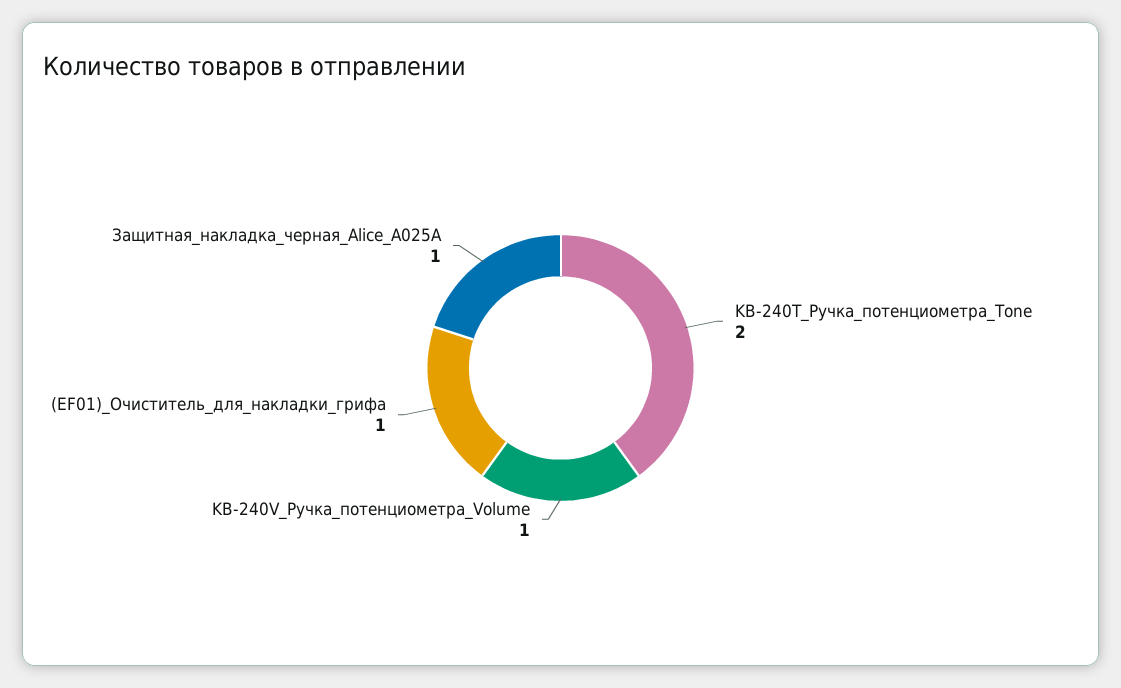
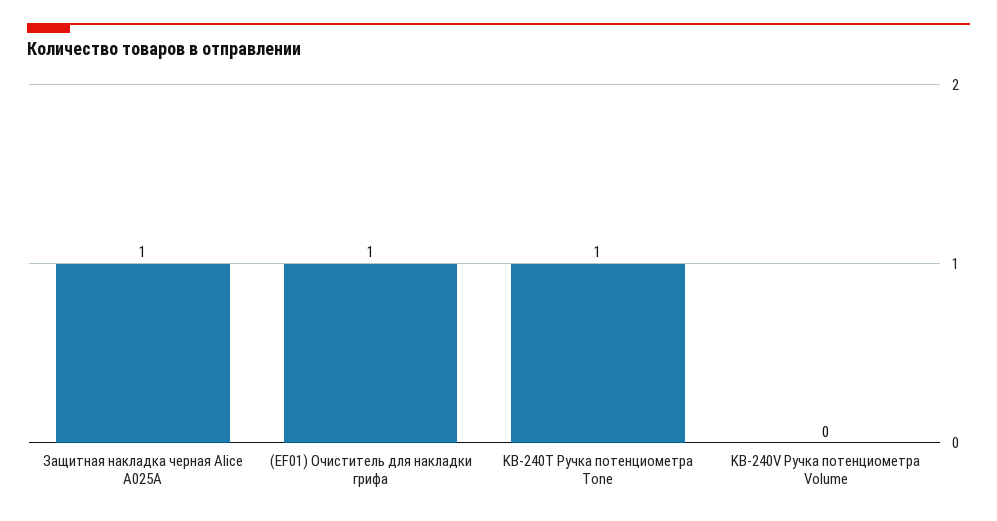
  {
-   "KB-240T_Ручка_потенциометра_Tone": 2,
+   "KB-240T_Ручка_потенциометра_Tone": 1,
-   "KB-240V_Ручка_потенциометра_Volume": 1,
+   "KB-240V_Ручка_потенциометра_Volume": 0,
    "(EF01)_Очиститель_для_накладки_грифа": 1,
    "Защитная_накладка_черная_Alice_A025A": 1
  }

